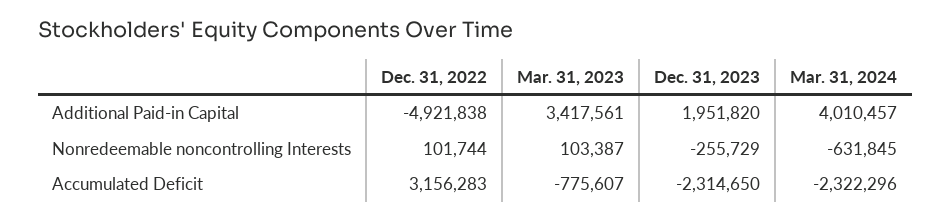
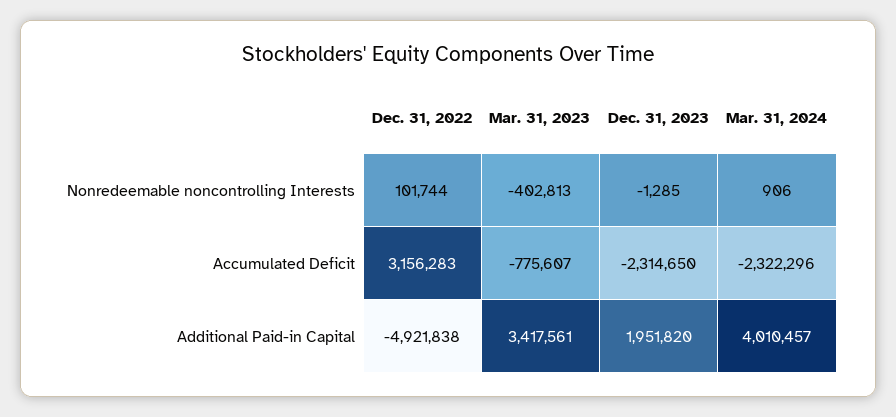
  {
    "Dec. 31, 2022": {
      "Additional Paid-in Capital": -4921838,
      "Nonredeemable noncontrolling Interests": 101744,
      "Accumulated Deficit": 3156283
    },
    "Mar. 31, 2023": {
      "Additional Paid-in Capital": 3417561,
-     "Nonredeemable noncontrolling Interests": 103387,
+     "Nonredeemable noncontrolling Interests": -402813,
      "Accumulated Deficit": -775607
    },
    "Dec. 31, 2023": {
      "Additional Paid-in Capital": 1951820,
-     "Nonredeemable noncontrolling Interests": -255729,
+     "Nonredeemable noncontrolling Interests": -1285,
      "Accumulated Deficit": -2314650
    },
    "Mar. 31, 2024": {
      "Additional Paid-in Capital": 4010457,
-     "Nonredeemable noncontrolling Interests": -631845,
+     "Nonredeemable noncontrolling Interests": 906,
      "Accumulated Deficit": -2322296
    }
  }

